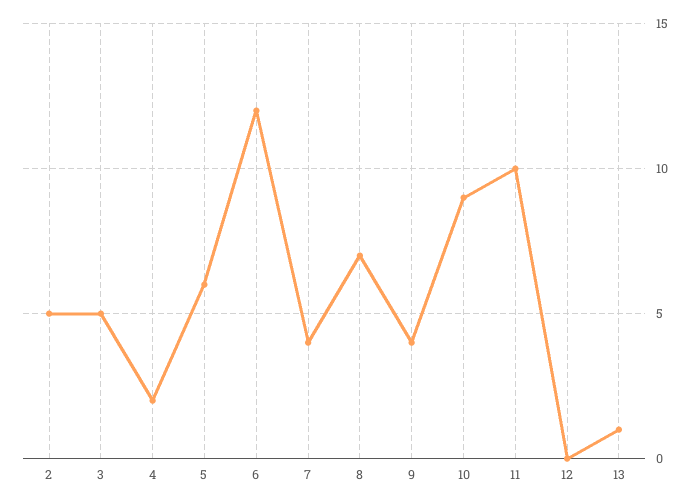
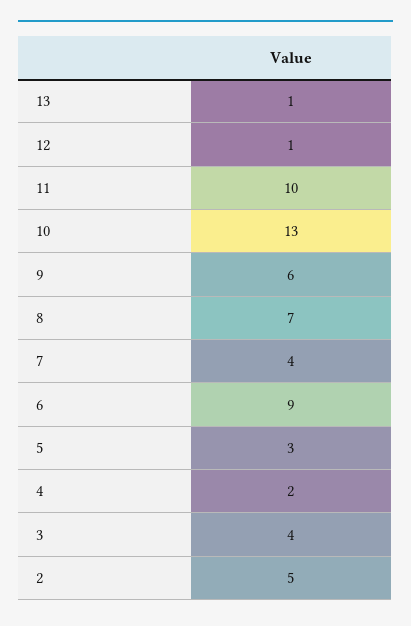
  {
    "2": 5,
-   "3": 5,
+   "3": 4,
    "4": 2,
-   "5": 6,
+   "5": 3,
-   "6": 12,
+   "6": 9,
    "7": 4,
    "8": 7,
-   "9": 4,
+   "9": 6,
-   "10": 9,
+   "10": 13,
    "11": 10,
-   "12": 0,
+   "12": 1,
    "13": 1
  }

